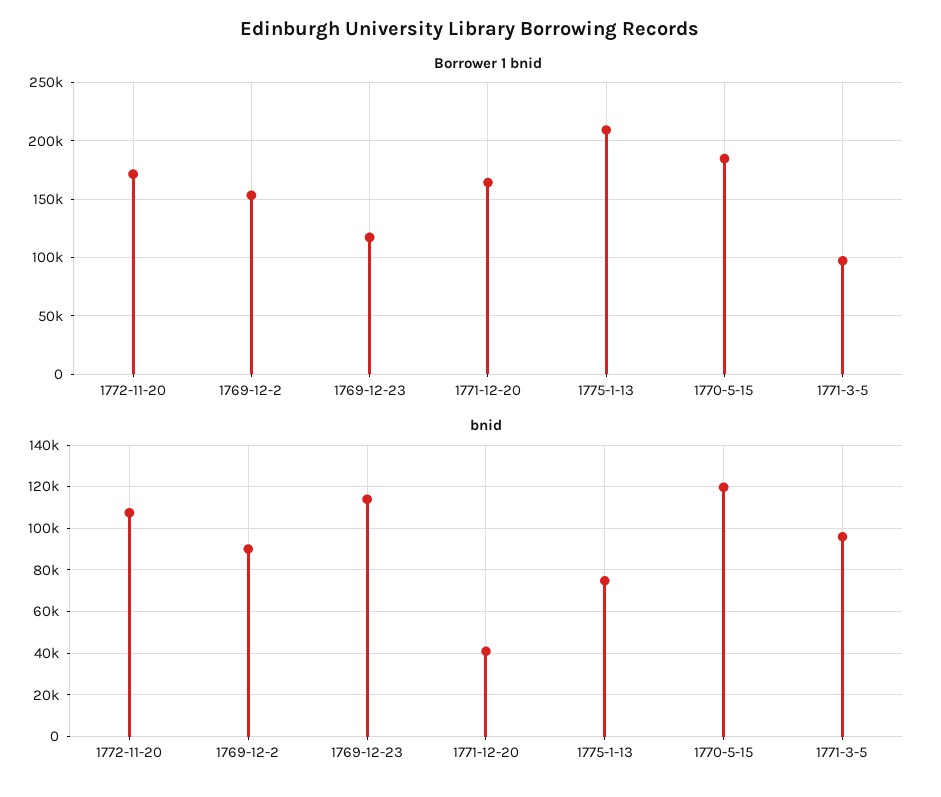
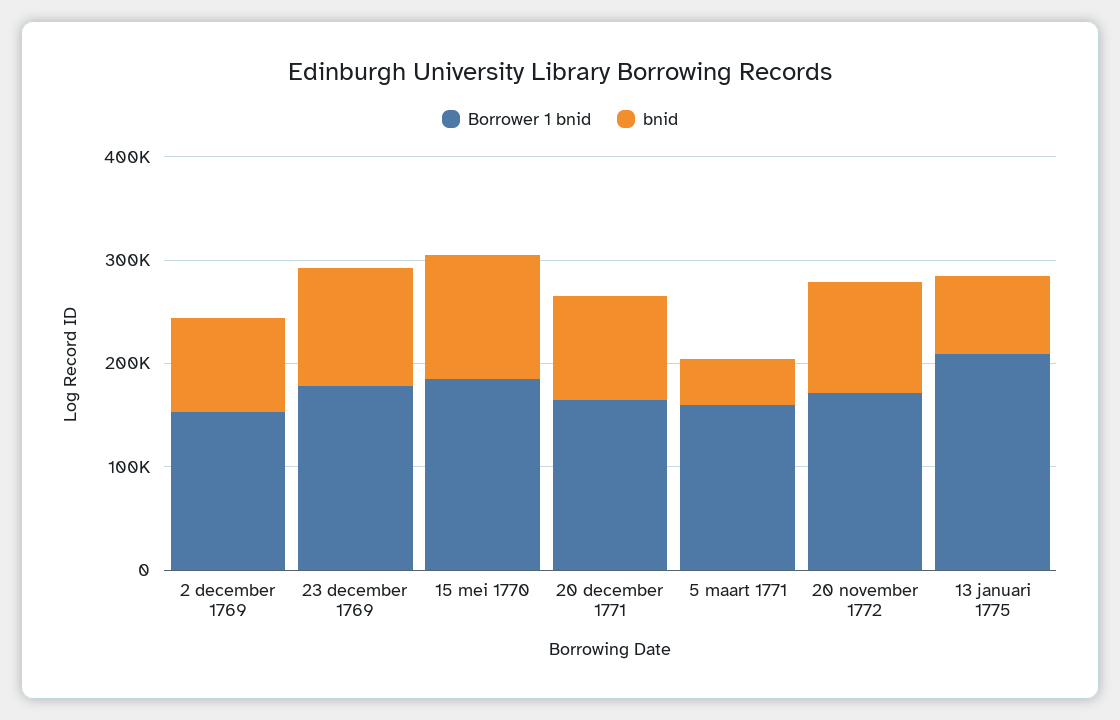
  {
    "Borrower 1 bnid": {
      "1772-11-20": 170000,
      "1769-12-2": 150000,
-     "1769-12-23": 120000,
+     "1769-12-23": 180000,
      "1771-12-20": 160000,
      "1775-1-13": 210000,
      "1770-5-15": 180000,
-     "1771-3-5": 100000
+     "1771-3-5": 160000
    },
    "bnid": {
      "1772-11-20": 110000,
      "1769-12-2": 90000,
      "1769-12-23": 115000,
-     "1771-12-20": 40000,
+     "1771-12-20": 100000,
      "1775-1-13": 75000,
      "1770-5-15": 120000,
-     "1771-3-5": 95000
+     "1771-3-5": 40000
    }
  }

